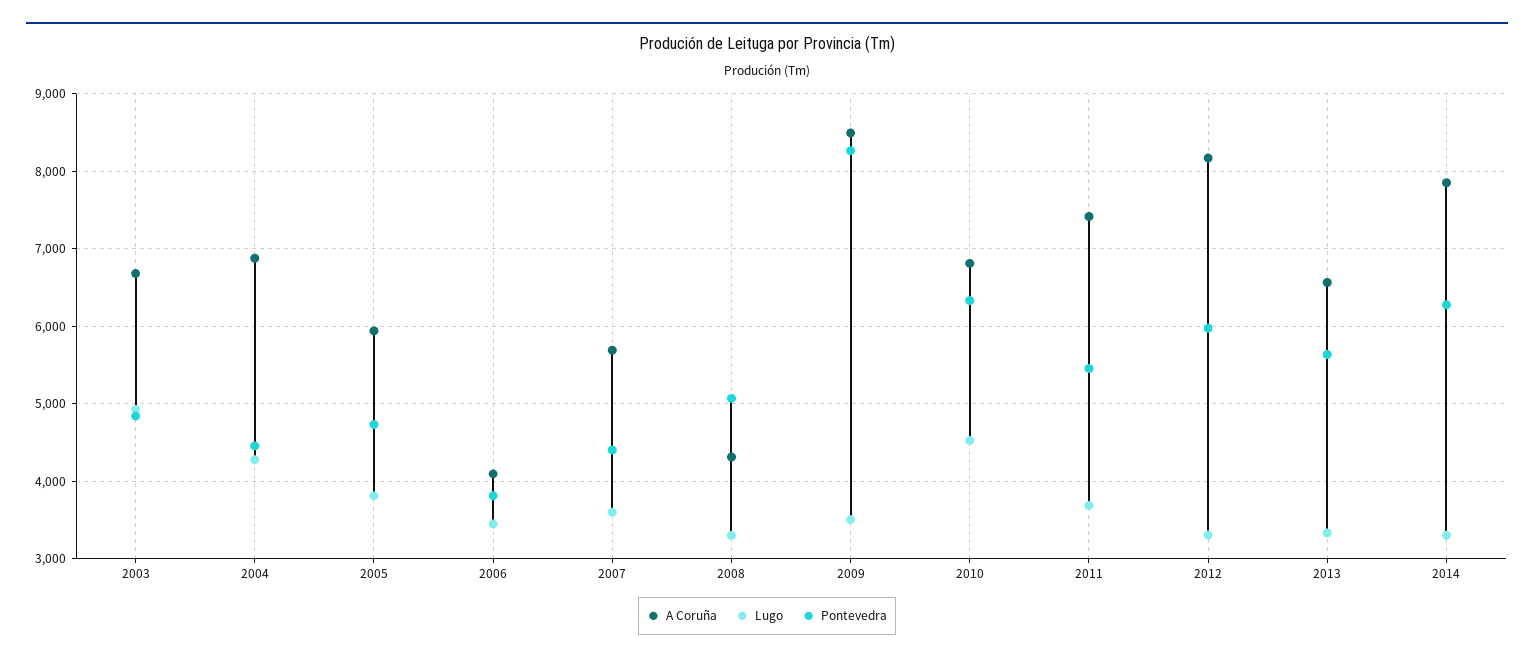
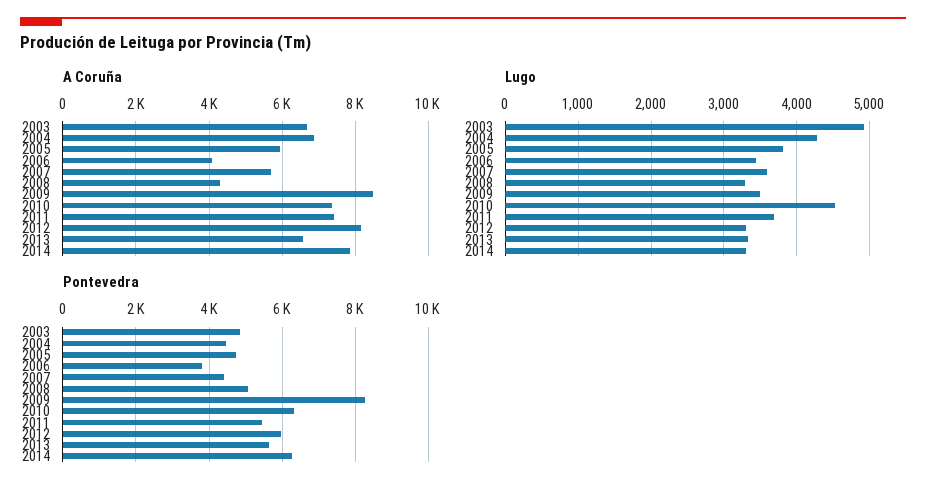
  {
    "A Coruña": {
      "2003": 6700,
      "2004": 6900,
      "2005": 5900,
      "2006": 4100,
      "2007": 5700,
      "2008": 4300,
      "2009": 8500,
-     "2010": 6800,
+     "2010": 7400,
      "2011": 7400,
      "2012": 8200,
      "2013": 6600,
      "2014": 7900
    },
    "Lugo": {
      "2003": 4900,
      "2004": 4300,
      "2005": 3800,
      "2006": 3400,
      "2007": 3600,
      "2008": 3300,
      "2009": 3500,
      "2010": 4500,
      "2011": 3700,
      "2012": 3300,
      "2013": 3300,
      "2014": 3300
    },
    "Pontevedra": {
      "2003": 4800,
      "2004": 4500,
      "2005": 4700,
      "2006": 3800,
      "2007": 4400,
      "2008": 5100,
      "2009": 8300,
      "2010": 6300,
      "2011": 5500,
      "2012": 6000,
      "2013": 5600,
      "2014": 6300
    }
  }

